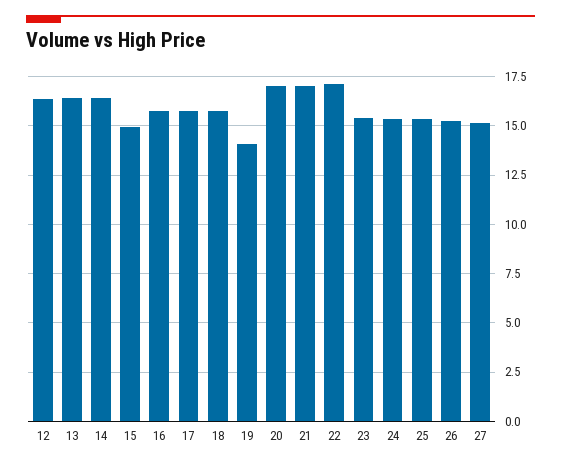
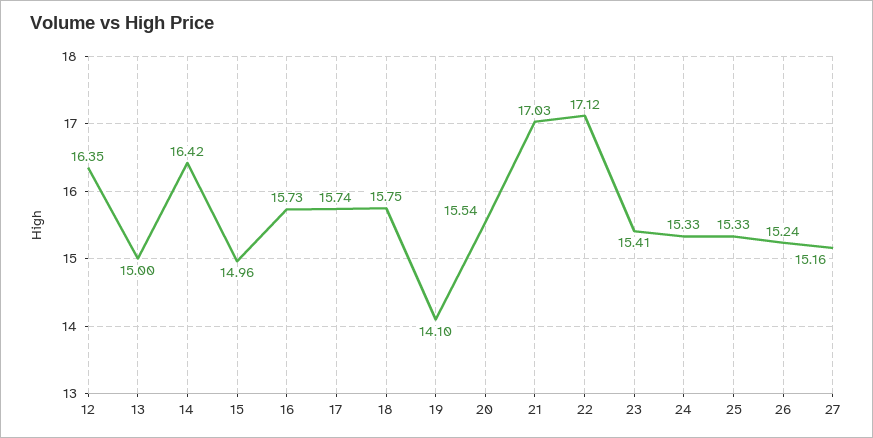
  {
    "12": 16.35,
-   "13": 16.5,
+   "13": 15,
    "14": 16.42,
    "15": 14.96,
    "16": 15.73,
    "17": 15.74,
    "18": 15.75,
    "19": 14.1,
-   "20": 17,
+   "20": 15.54,
    "21": 17.03,
    "22": 17.12,
    "23": 15.41,
    "24": 15.33,
    "25": 15.33,
    "26": 15.24,
    "27": 15.16
  }

